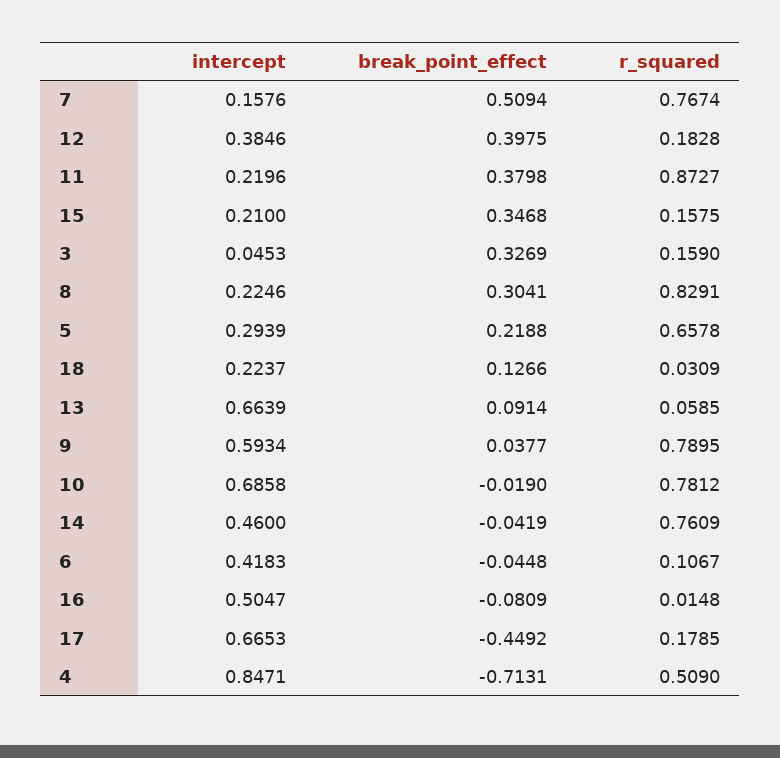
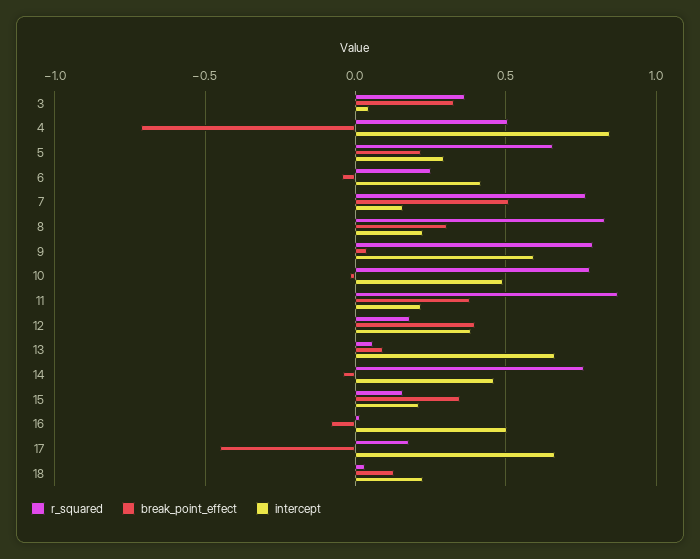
  {
    "intercept": {
      "7": 0.1576,
      "12": 0.3846,
      "11": 0.2196,
      "15": 0.21,
      "3": 0.0453,
      "8": 0.2246,
      "5": 0.2939,
      "18": 0.2237,
      "13": 0.6639,
      "9": 0.5934,
-     "10": 0.6858,
+     "10": 0.5,
      "14": 0.46,
      "6": 0.4183,
      "16": 0.5047,
      "17": 0.6653,
      "4": 0.8471
    },
    "break_point_effect": {
      "7": 0.5094,
      "12": 0.3975,
      "11": 0.3798,
      "15": 0.3468,
      "3": 0.3269,
      "8": 0.3041,
      "5": 0.2188,
      "18": 0.1266,
      "13": 0.0914,
      "9": 0.0377,
      "10": -0.019,
      "14": -0.0419,
      "6": -0.0448,
      "16": -0.0809,
      "17": -0.4492,
      "4": -0.7131
    },
    "r_squared": {
      "7": 0.7674,
      "12": 0.1828,
      "11": 0.8727,
      "15": 0.1575,
-     "3": 0.159,
+     "3": 0.35,
      "8": 0.8291,
      "5": 0.6578,
      "18": 0.0309,
      "13": 0.0585,
      "9": 0.7895,
      "10": 0.7812,
      "14": 0.7609,
-     "6": 0.1067,
+     "6": 0.25,
      "16": 0.0148,
      "17": 0.1785,
      "4": 0.509
    }
  }

